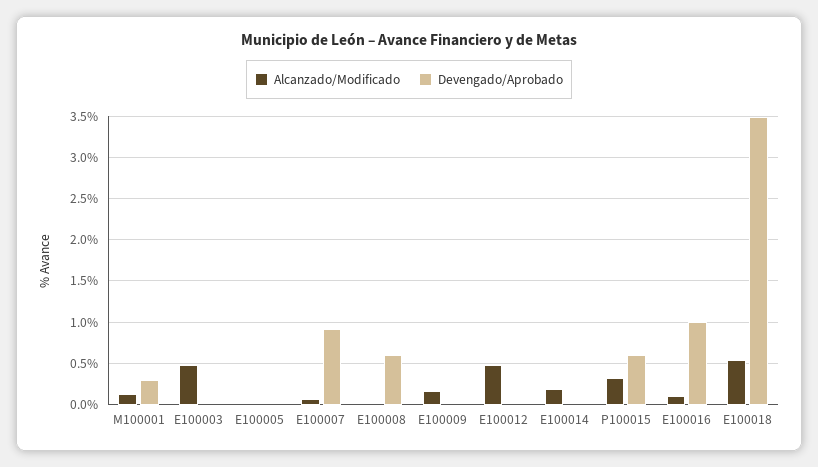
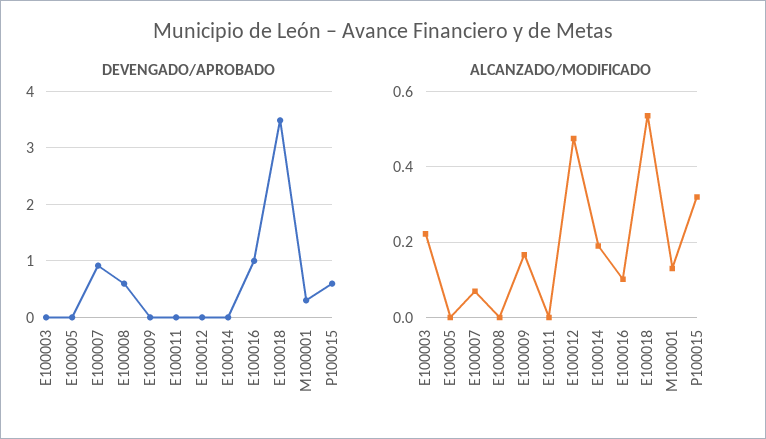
  {
    "Alcanzado/Modificado": {
      "M100001": 0.14,
-     "E100003": 0.5,
+     "E100003": 0.22,
      "E100005": 0,
      "E100007": 0.06,
      "E100008": 0,
      "E100009": 0.16,
      "E100012": 0.48,
      "E100014": 0.18,
      "P100015": 0.32,
      "E100016": 0.1,
-     "E100018": 0.54
+     "E100018": 0.54,
+     "E100011": 0
    },
    "Devengado/Aprobado": {
      "M100001": 0.3,
      "E100003": 0,
      "E100005": 0,
      "E100007": 0.9,
      "E100008": 0.6,
      "E100009": 0,
      "E100012": 0,
      "E100014": 0,
      "P100015": 0.6,
      "E100016": 1,
-     "E100018": 3.5
+     "E100018": 3.5,
+     "E100011": 0
    }
  }

